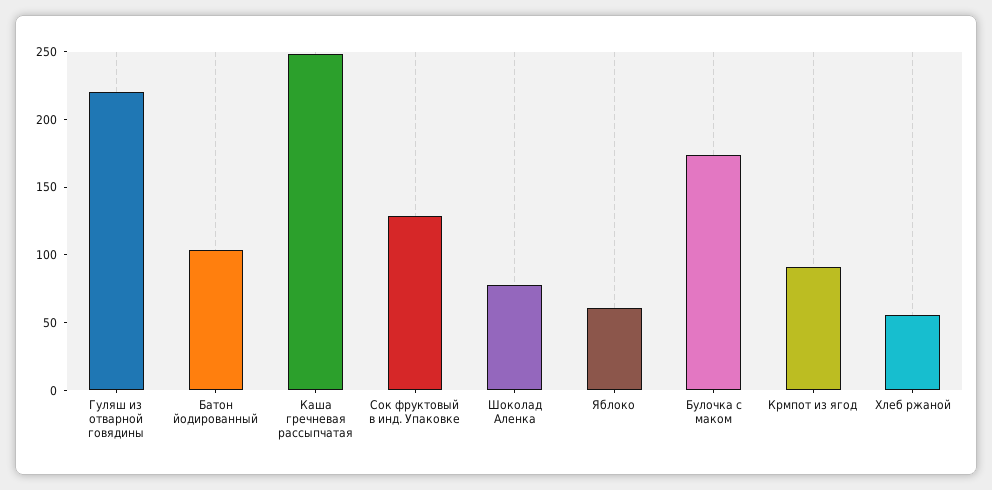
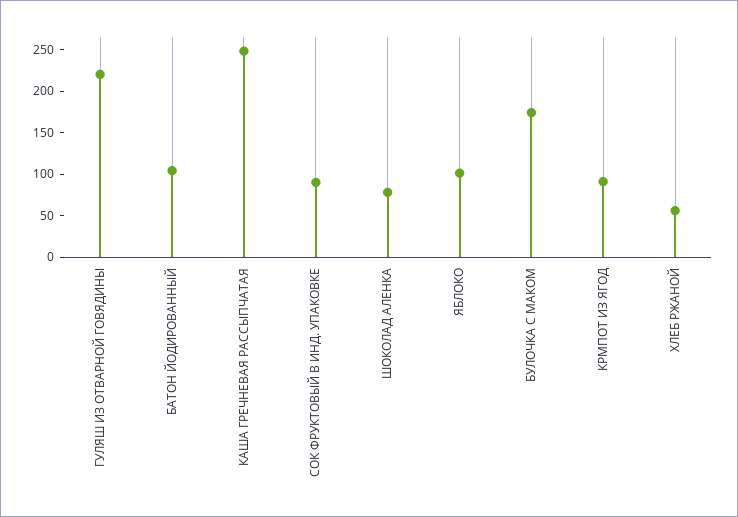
  {
    "Гуляш из отварной говядины": 220,
    "Батон йодированный": 100,
    "Каша гречневая рассыпчатая": 250,
-   "Сок фруктовый в инд. Упаковке": 130,
+   "Сок фруктовый в инд. Упаковке": 90,
    "Шоколад Аленка": 80,
-   "Яблоко": 60,
+   "Яблоко": 100,
    "Булочка с маком": 170,
    "Крмпот из ягод": 90,
    "Хлеб ржаной": 60
  }

